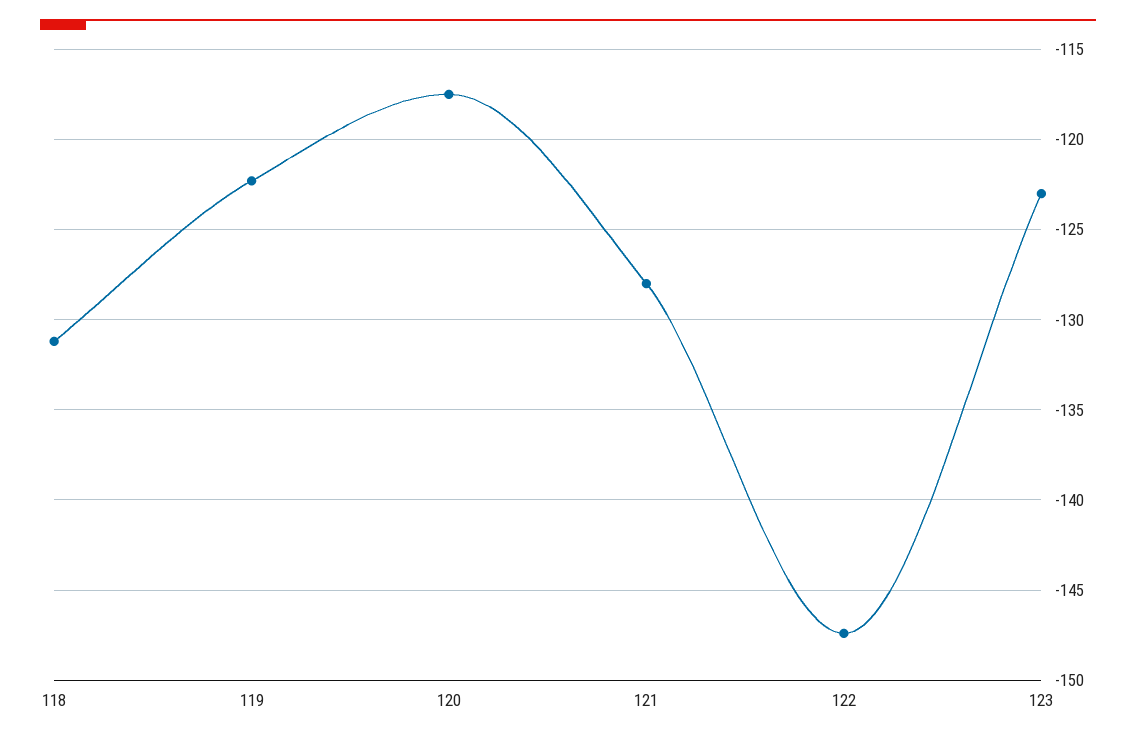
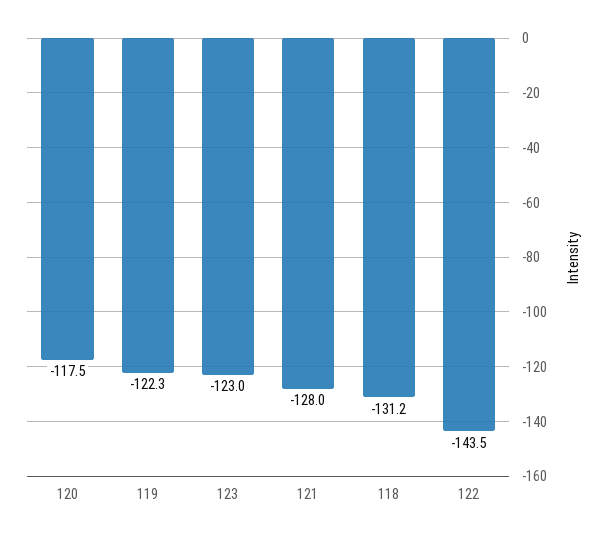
  {
    "118": -131.2,
    "119": -122.3,
    "120": -117.5,
    "121": -128,
-   "122": -147.5,
+   "122": -143.5,
    "123": -123
  }

